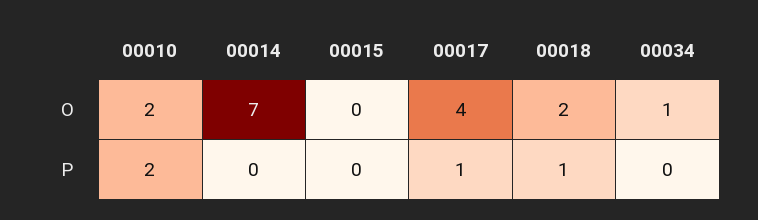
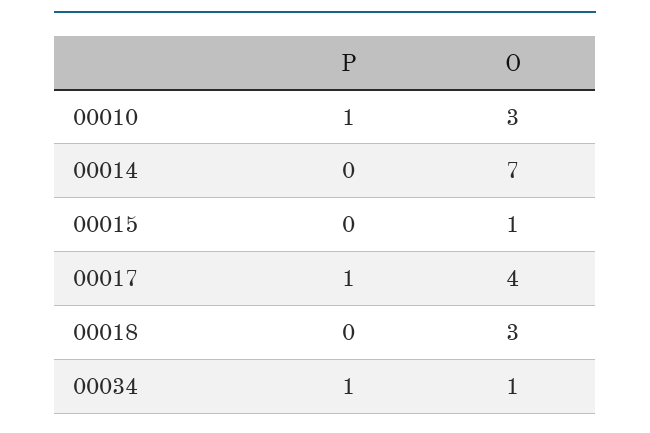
  {
    "00010": {
-     "O": 2,
+     "O": 3,
-     "P": 2
+     "P": 1
    },
    "00014": {
      "O": 7,
      "P": 0
    },
    "00015": {
-     "O": 0,
+     "O": 1,
      "P": 0
    },
    "00017": {
      "O": 4,
      "P": 1
    },
    "00018": {
-     "O": 2,
+     "O": 3,
-     "P": 1
+     "P": 0
    },
    "00034": {
      "O": 1,
-     "P": 0
+     "P": 1
    }
  }

